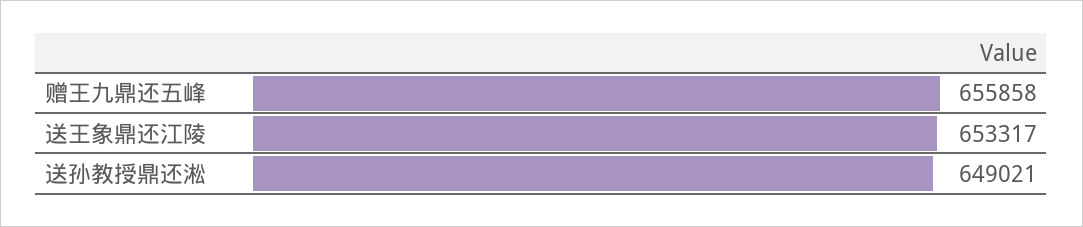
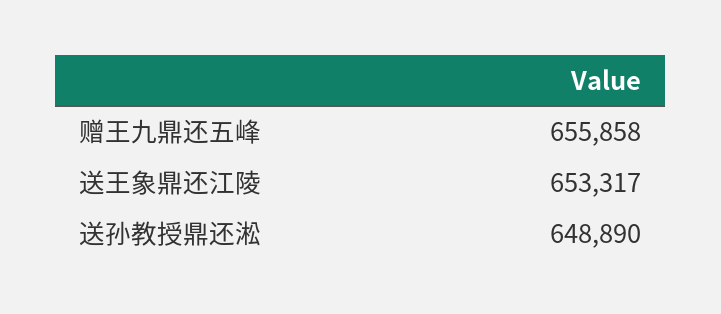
  {
    "赠王九鼎还五峰": 655858,
    "送王象鼎还江陵": 653317,
-   "送孙教授鼎还淞": 649021
+   "送孙教授鼎还淞": 648890
  }

